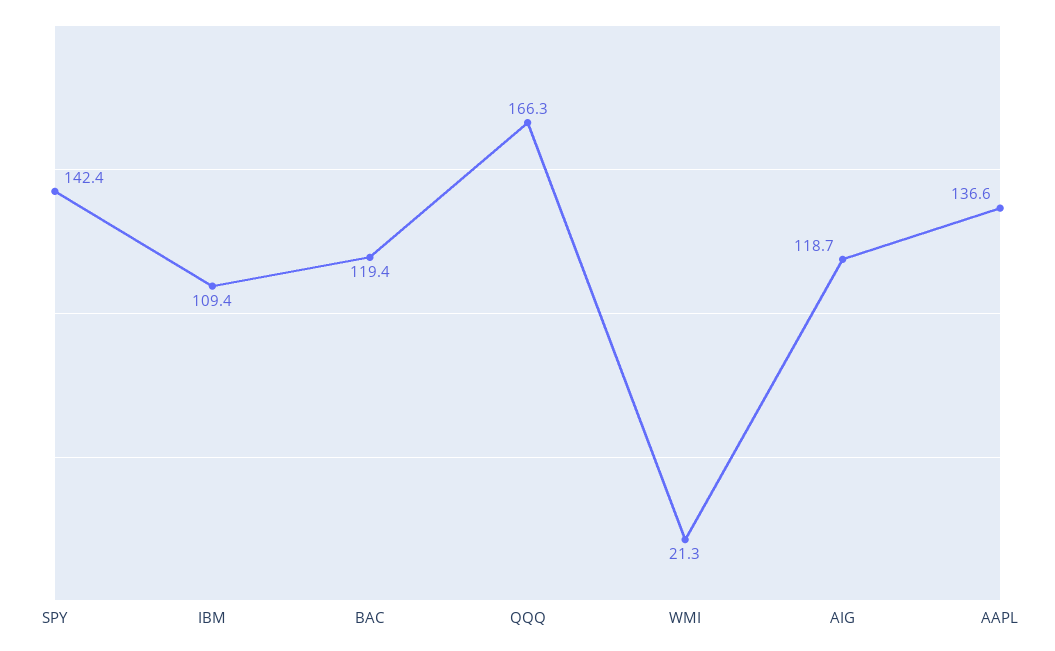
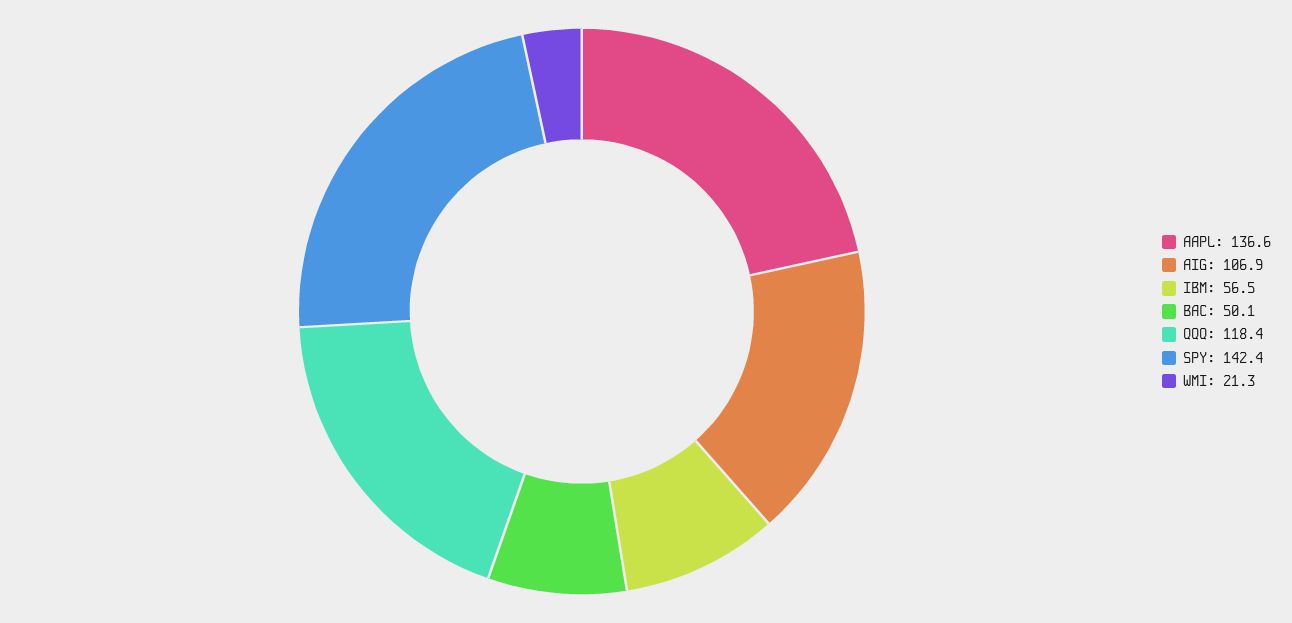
  {
    "SPY": 142.4,
-   "IBM": 109.4,
+   "IBM": 56.5,
-   "BAC": 119.4,
+   "BAC": 50.1,
-   "QQQ": 166.3,
+   "QQQ": 118.4,
    "WMI": 21.3,
-   "AIG": 118.7,
+   "AIG": 106.9,
    "AAPL": 136.6
  }

